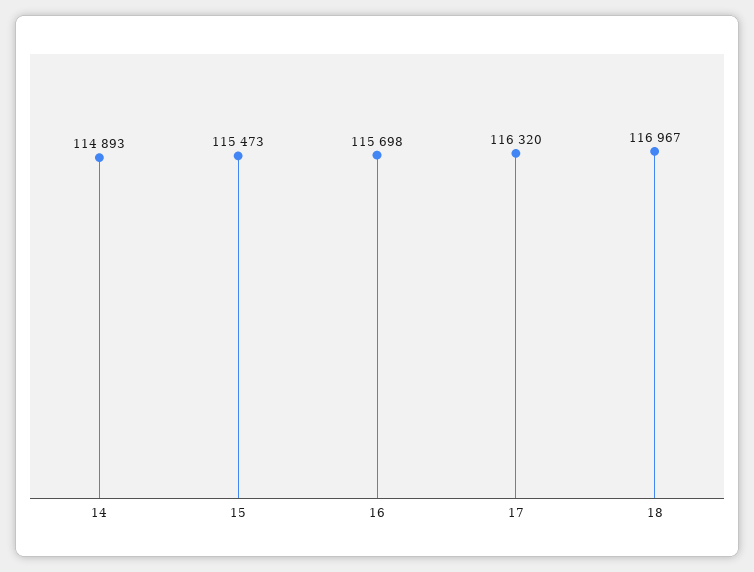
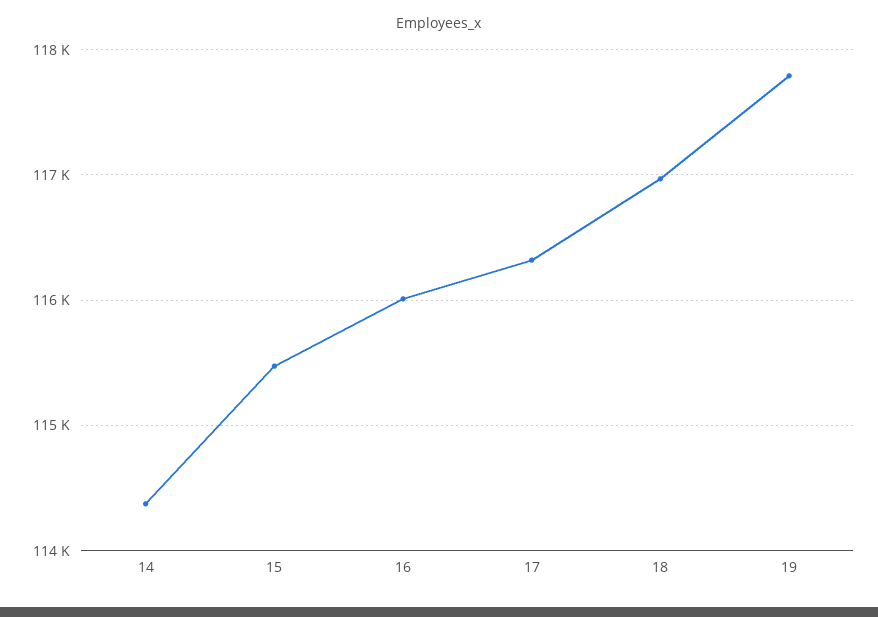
  {
-   "14": 114893,
+   "14": 114400,
    "15": 115473,
-   "16": 115698,
+   "16": 116000,
    "17": 116320,
-   "18": 116967
+   "18": 116967,
+   "19": 117800
  }

